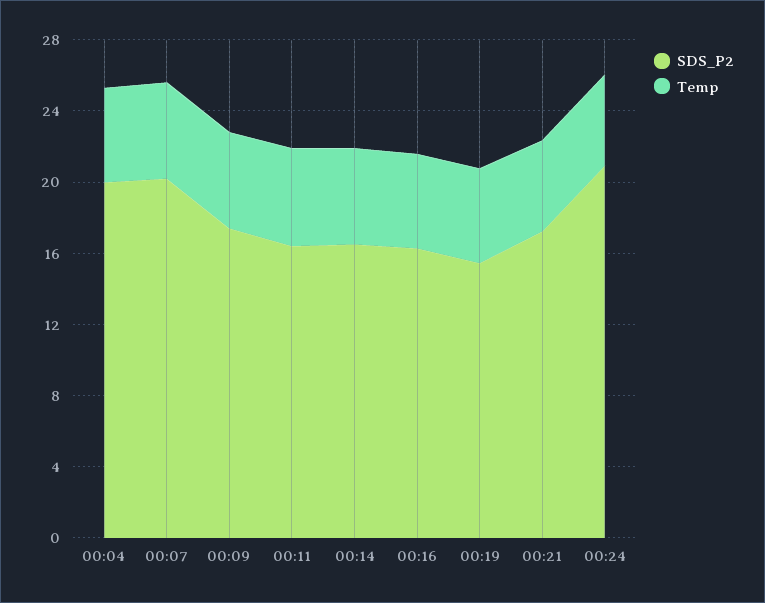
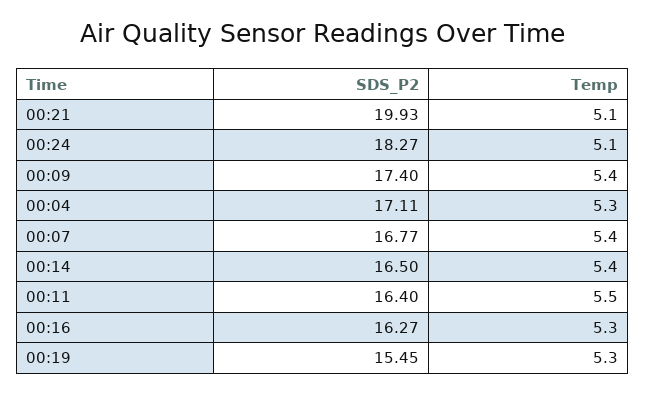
  {
    "SDS_P2": {
-     "00:04": 20,
+     "00:04": 17.11,
-     "00:07": 20,
+     "00:07": 16.77,
      "00:09": 17.4,
      "00:11": 16.4,
      "00:14": 16.5,
      "00:16": 16.27,
      "00:19": 15.45,
-     "00:21": 17,
+     "00:21": 19.93,
-     "00:24": 21
+     "00:24": 18.27
    },
    "Temp": {
      "00:04": 5.3,
      "00:07": 5.4,
      "00:09": 5.4,
      "00:11": 5.5,
      "00:14": 5.4,
      "00:16": 5.3,
      "00:19": 5.3,
      "00:21": 5.1,
      "00:24": 5.1
    }
  }

